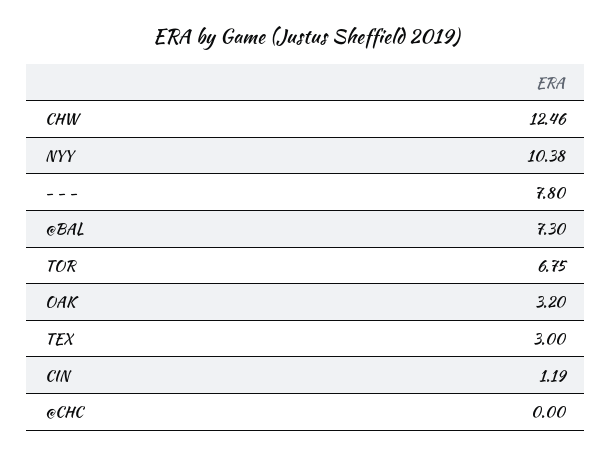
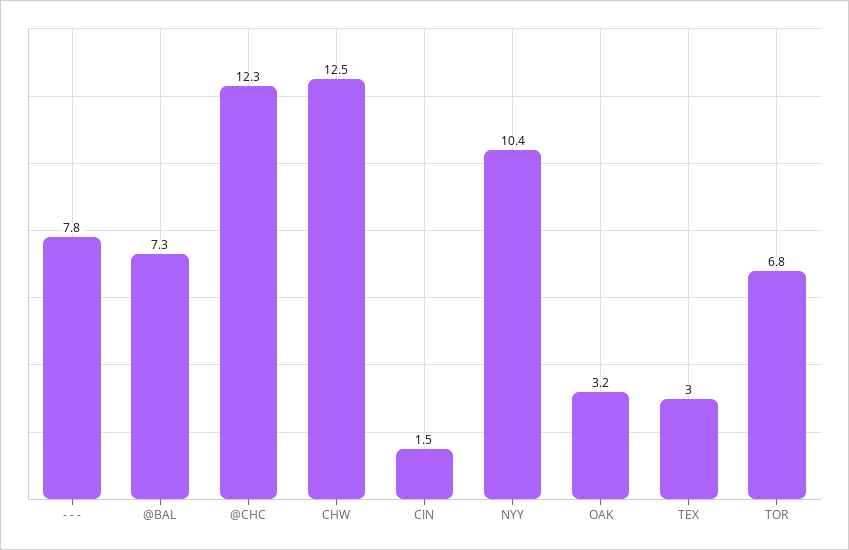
  {
    "CHW": 12.46,
    "NYY": 10.38,
    "- - -": 7.8,
    "@BAL": 7.3,
    "TOR": 6.75,
    "OAK": 3.2,
    "TEX": 3,
-   "CIN": 1.19,
+   "CIN": 1.5,
-   "@CHC": 0
+   "@CHC": 12.3
  }

